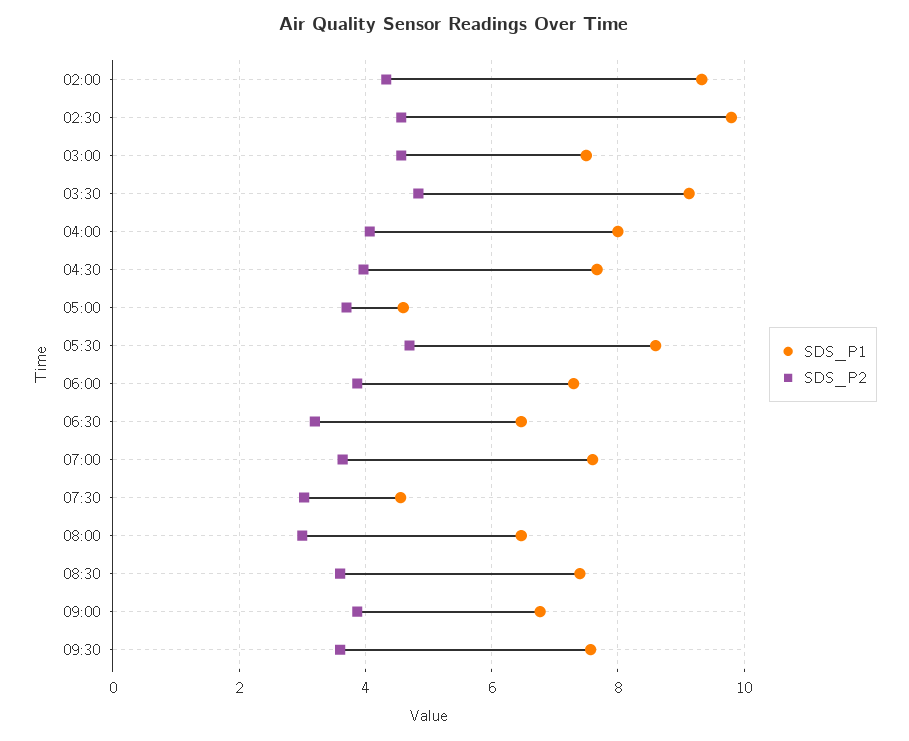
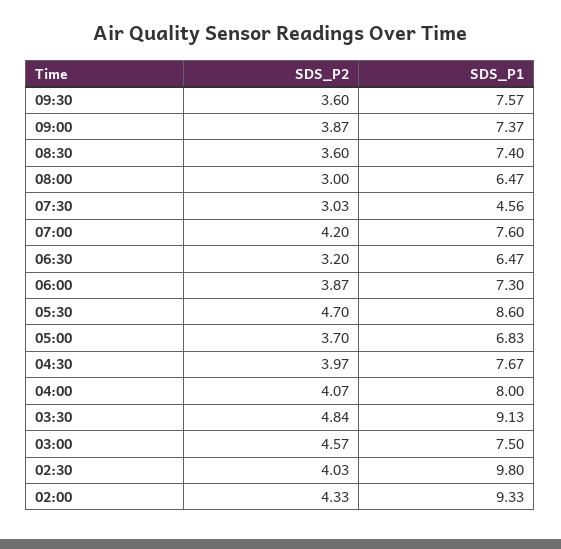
  {
    "SDS_P1": {
      "02:00": 9.33,
      "02:30": 9.8,
      "03:00": 7.5,
      "03:30": 9.13,
      "04:00": 8,
      "04:30": 7.67,
-     "05:00": 4.6,
+     "05:00": 6.83,
      "05:30": 8.6,
      "06:00": 7.3,
      "06:30": 6.47,
      "07:00": 7.6,
      "07:30": 4.56,
      "08:00": 6.47,
      "08:30": 7.4,
-     "09:00": 6.8,
+     "09:00": 7.37,
      "09:30": 7.57
    },
    "SDS_P2": {
      "02:00": 4.33,
-     "02:30": 4.6,
+     "02:30": 4.03,
      "03:00": 4.57,
      "03:30": 4.84,
      "04:00": 4.07,
      "04:30": 3.97,
      "05:00": 3.7,
      "05:30": 4.7,
      "06:00": 3.87,
      "06:30": 3.2,
-     "07:00": 3.6,
+     "07:00": 4.2,
      "07:30": 3.03,
      "08:00": 3,
      "08:30": 3.6,
      "09:00": 3.87,
      "09:30": 3.6
    }
  }

